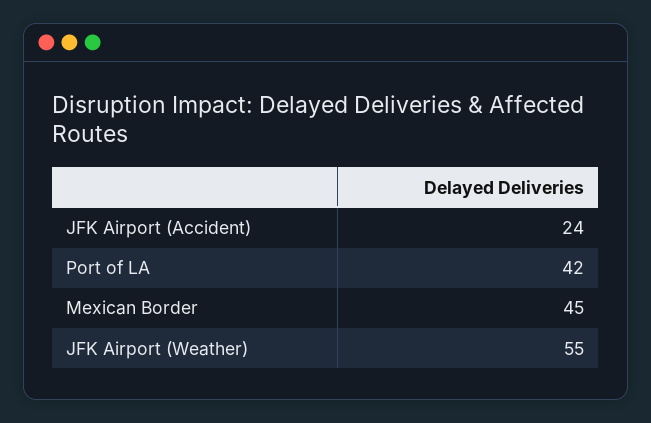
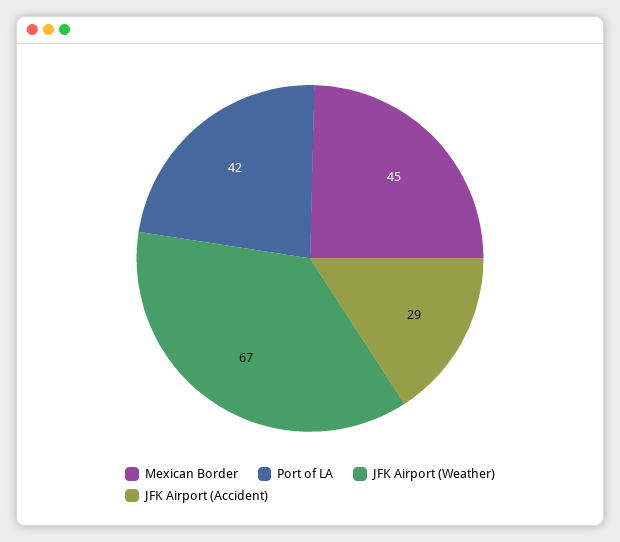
  {
-   "JFK Airport (Accident)": 24,
+   "JFK Airport (Accident)": 29,
    "Port of LA": 42,
    "Mexican Border": 45,
-   "JFK Airport (Weather)": 55
+   "JFK Airport (Weather)": 67
  }

